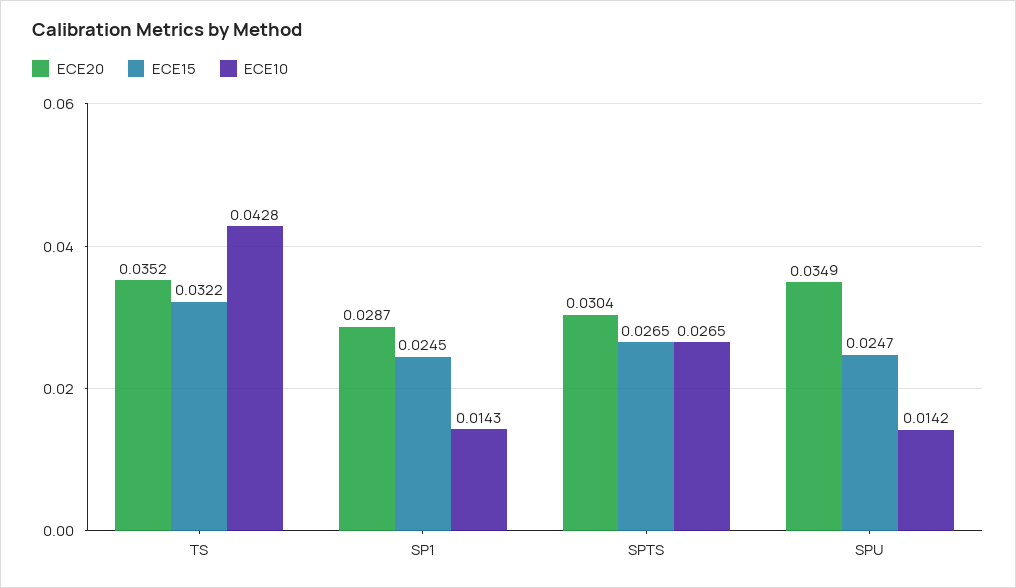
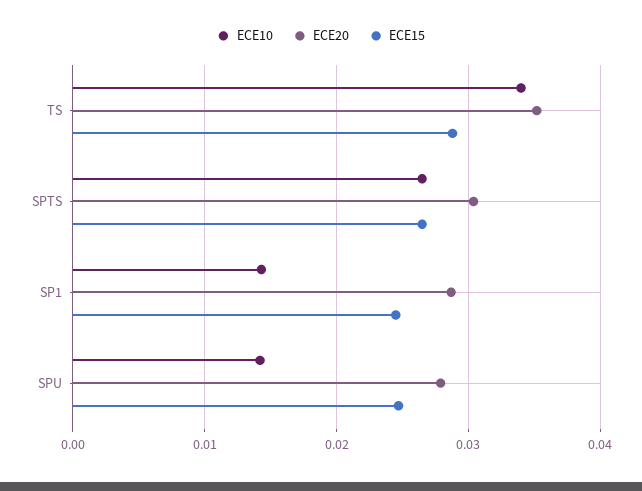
  {
    "ECE20": {
      "TS": 0.0352,
      "SP1": 0.0287,
      "SPTS": 0.0304,
-     "SPU": 0.0349
+     "SPU": 0.028
    },
    "ECE15": {
-     "TS": 0.0322,
+     "TS": 0.029,
      "SP1": 0.0245,
      "SPTS": 0.0265,
      "SPU": 0.0247
    },
    "ECE10": {
-     "TS": 0.0428,
+     "TS": 0.034,
      "SP1": 0.0143,
      "SPTS": 0.0265,
      "SPU": 0.0142
    }
  }

